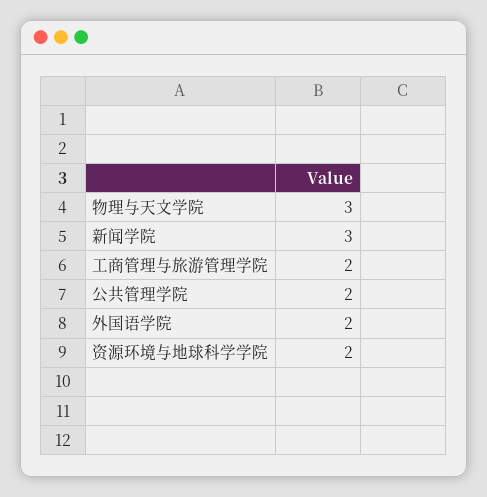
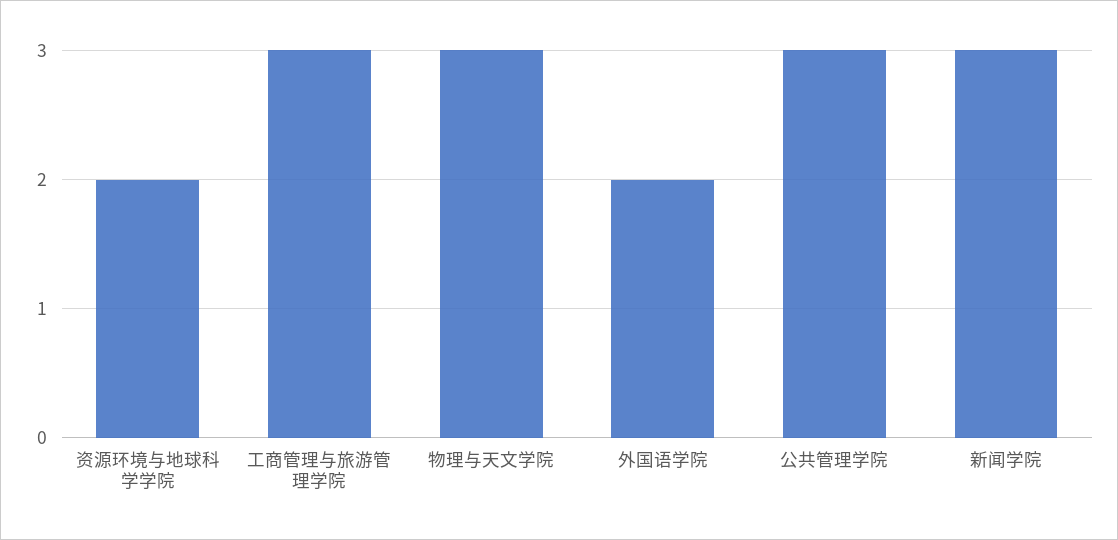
  {
    "物理与天文学院": 3,
    "新闻学院": 3,
-   "工商管理与旅游管理学院": 2,
+   "工商管理与旅游管理学院": 3,
-   "公共管理学院": 2,
+   "公共管理学院": 3,
    "外国语学院": 2,
    "资源环境与地球科学学院": 2
  }

